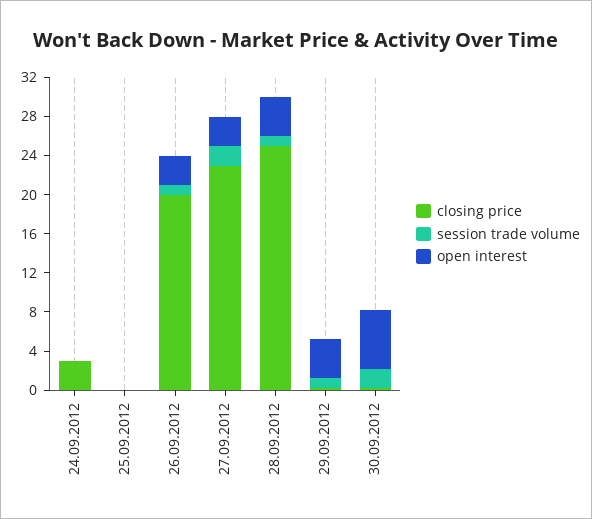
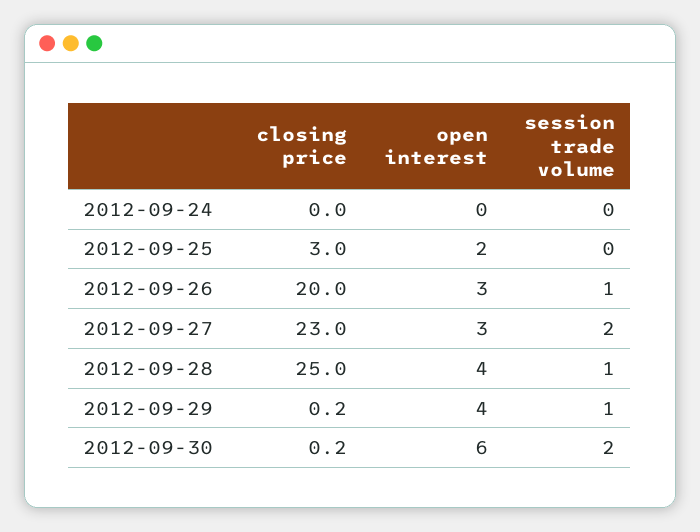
  {
    "closing price": {
-     "24.09.2012": 3,
+     "24.09.2012": 0,
-     "25.09.2012": 0,
+     "25.09.2012": 3,
      "26.09.2012": 20,
      "27.09.2012": 23,
      "28.09.2012": 25,
      "29.09.2012": 0.2,
      "30.09.2012": 0.2
    },
    "session trade volume": {
      "24.09.2012": 0,
      "25.09.2012": 0,
      "26.09.2012": 1,
      "27.09.2012": 2,
      "28.09.2012": 1,
      "29.09.2012": 1,
      "30.09.2012": 2
    },
    "open interest": {
      "24.09.2012": 0,
-     "25.09.2012": 0,
+     "25.09.2012": 2,
      "26.09.2012": 3,
      "27.09.2012": 3,
      "28.09.2012": 4,
      "29.09.2012": 4,
      "30.09.2012": 6
    }
  }

